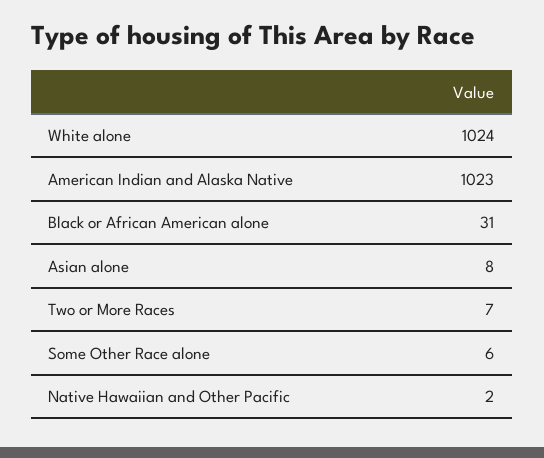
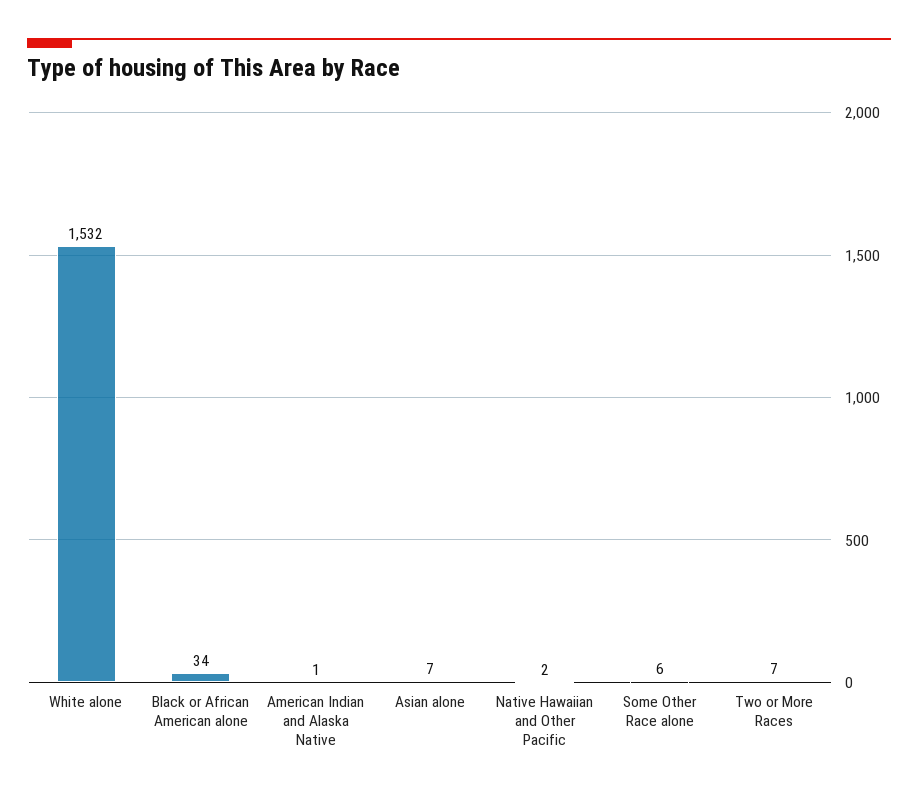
  {
-   "White alone": 1024,
+   "White alone": 1532,
-   "American Indian and Alaska Native": 1023,
+   "American Indian and Alaska Native": 1,
-   "Black or African American alone": 31,
+   "Black or African American alone": 34,
-   "Asian alone": 8,
+   "Asian alone": 7,
    "Two or More Races": 7,
    "Some Other Race alone": 6,
    "Native Hawaiian and Other Pacific": 2
  }

